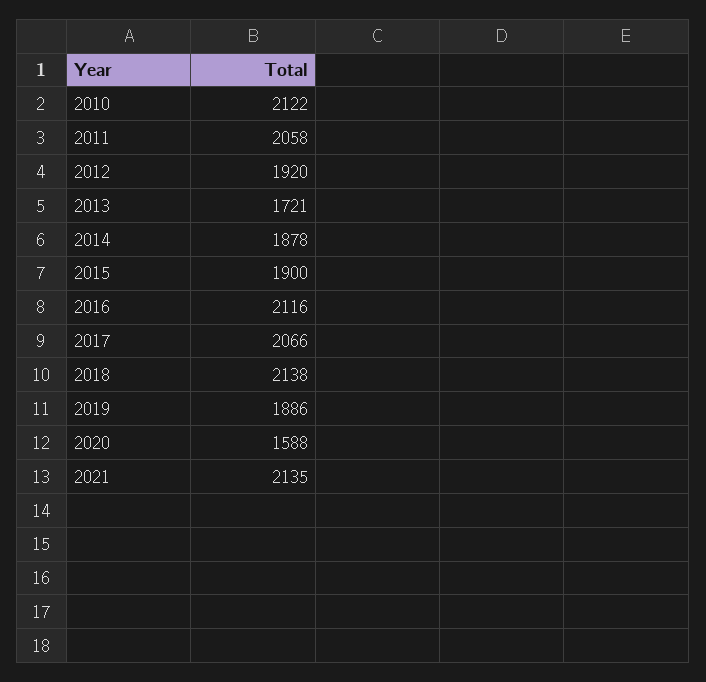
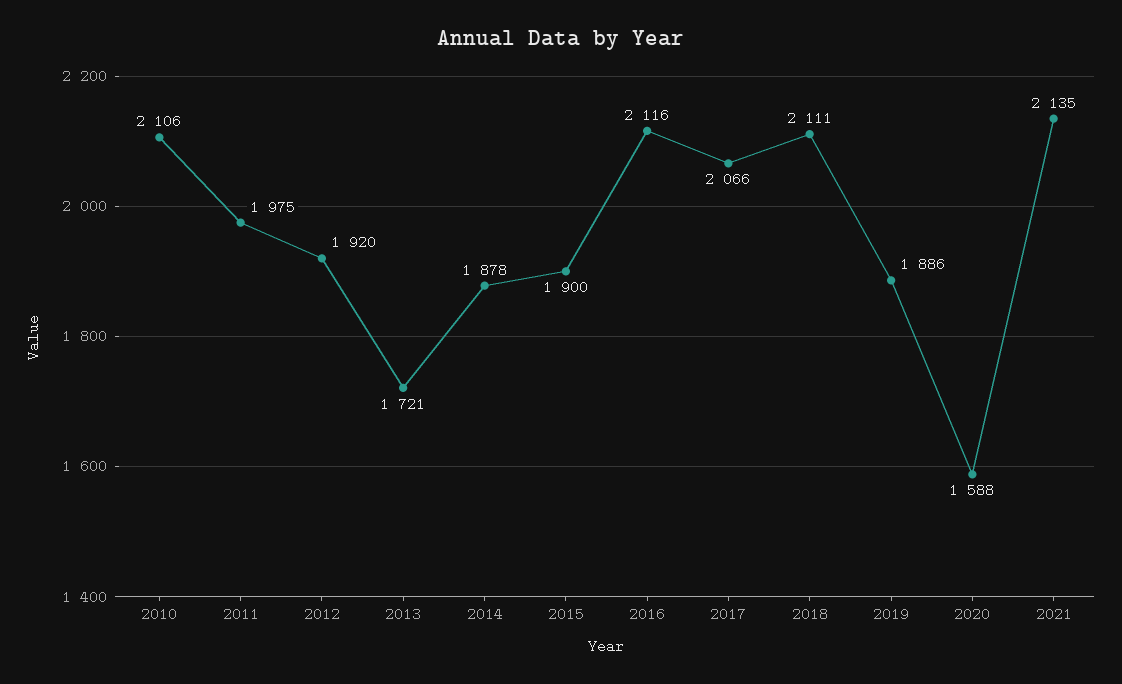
  {
-   "2010": 2122,
+   "2010": 2106,
-   "2011": 2058,
+   "2011": 1975,
    "2012": 1920,
    "2013": 1721,
    "2014": 1878,
    "2015": 1900,
    "2016": 2116,
    "2017": 2066,
-   "2018": 2138,
+   "2018": 2111,
    "2019": 1886,
    "2020": 1588,
    "2021": 2135
  }

